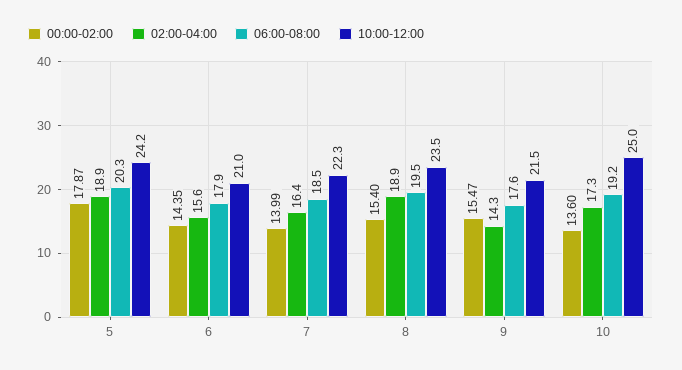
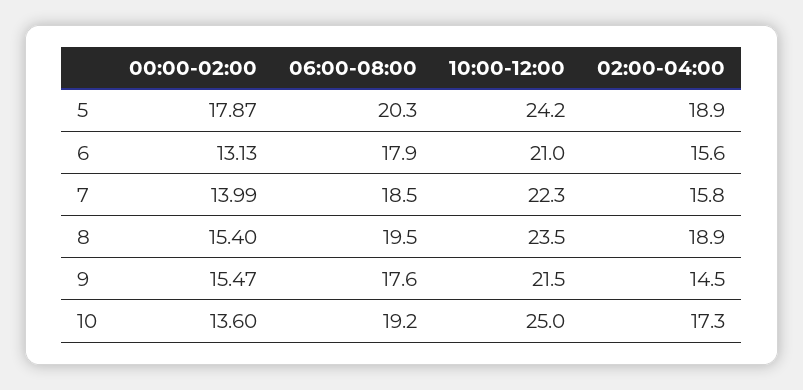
  {
    "00:00-02:00": {
      "5": 17.87,
-     "6": 14.35,
+     "6": 13.13,
      "7": 13.99,
      "8": 15.4,
      "9": 15.47,
      "10": 13.6
    },
    "02:00-04:00": {
      "5": 18.9,
      "6": 15.6,
-     "7": 16.4,
+     "7": 15.8,
      "8": 18.9,
-     "9": 14.3,
+     "9": 14.5,
      "10": 17.3
    },
    "06:00-08:00": {
      "5": 20.3,
      "6": 17.9,
      "7": 18.5,
      "8": 19.5,
      "9": 17.6,
      "10": 19.2
    },
    "10:00-12:00": {
      "5": 24.2,
      "6": 21,
      "7": 22.3,
      "8": 23.5,
      "9": 21.5,
      "10": 25
    }
  }

